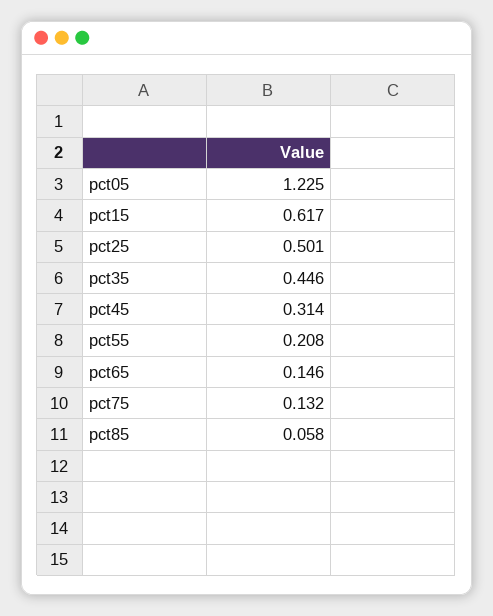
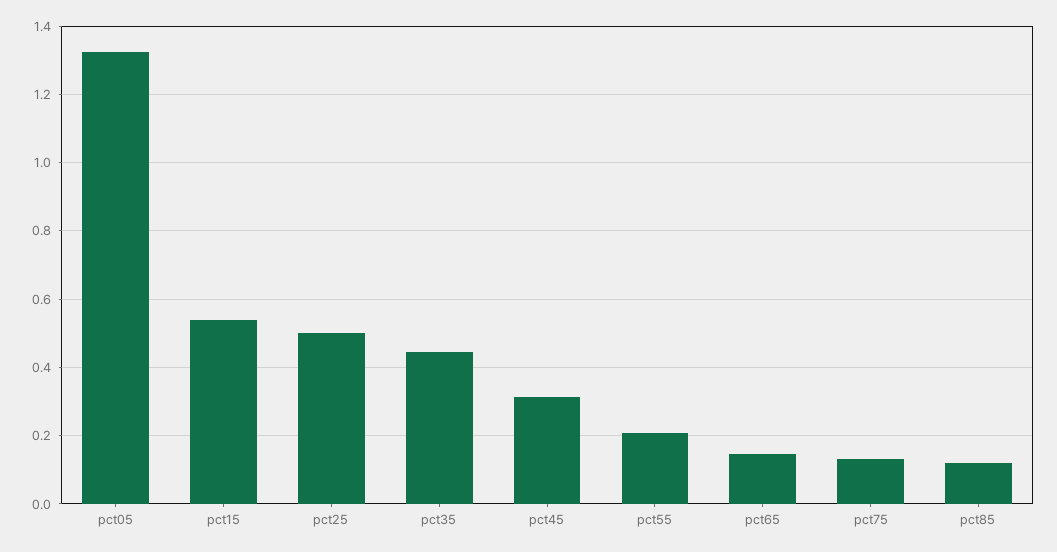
  {
-   "pct05": 1.225,
+   "pct05": 1.32,
-   "pct15": 0.617,
+   "pct15": 0.54,
    "pct25": 0.501,
    "pct35": 0.446,
    "pct45": 0.314,
    "pct55": 0.208,
    "pct65": 0.146,
    "pct75": 0.132,
-   "pct85": 0.058
+   "pct85": 0.12
  }

